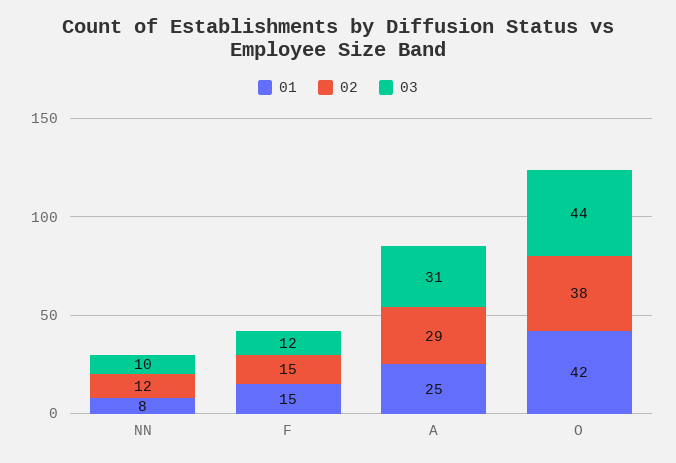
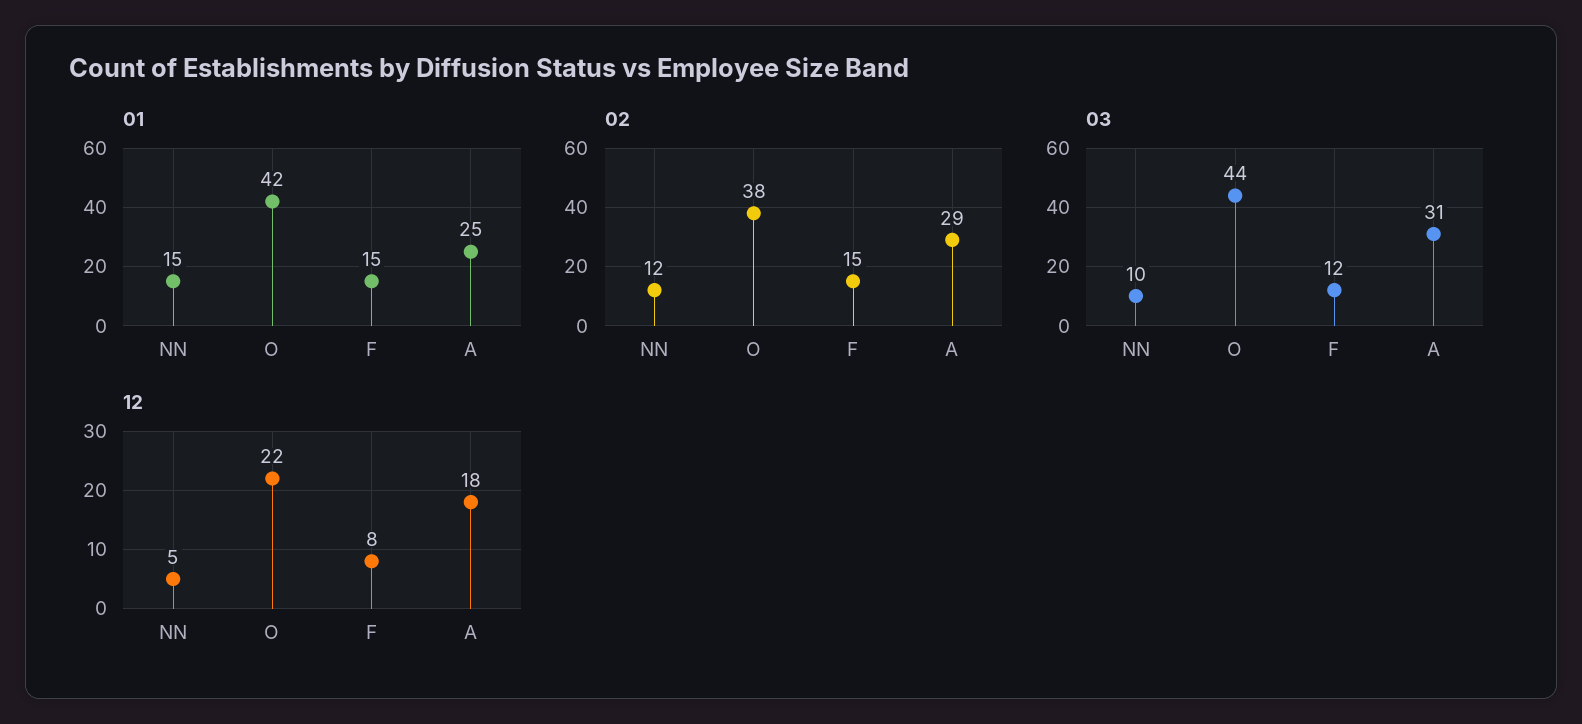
  {
    "01": {
-     "NN": 8,
+     "NN": 15,
      "F": 15,
      "A": 25,
      "O": 42
    },
    "02": {
      "NN": 12,
      "F": 15,
      "A": 29,
      "O": 38
    },
    "03": {
      "NN": 10,
      "F": 12,
      "A": 31,
      "O": 44
-   }
+   },
+   "12": {
+     "NN": 5,
+     "O": 22,
+     "F": 8,
+     "A": 18
+   }
  }

